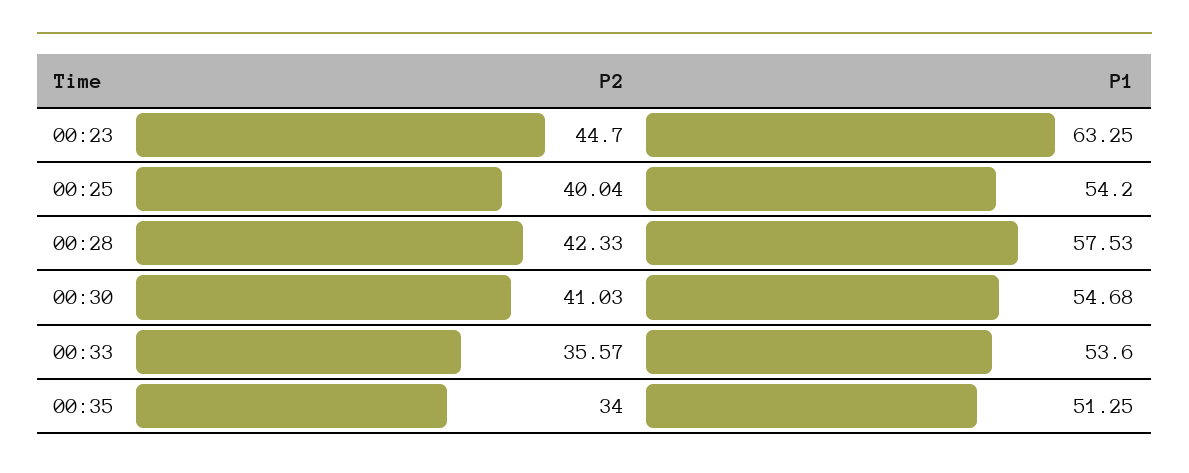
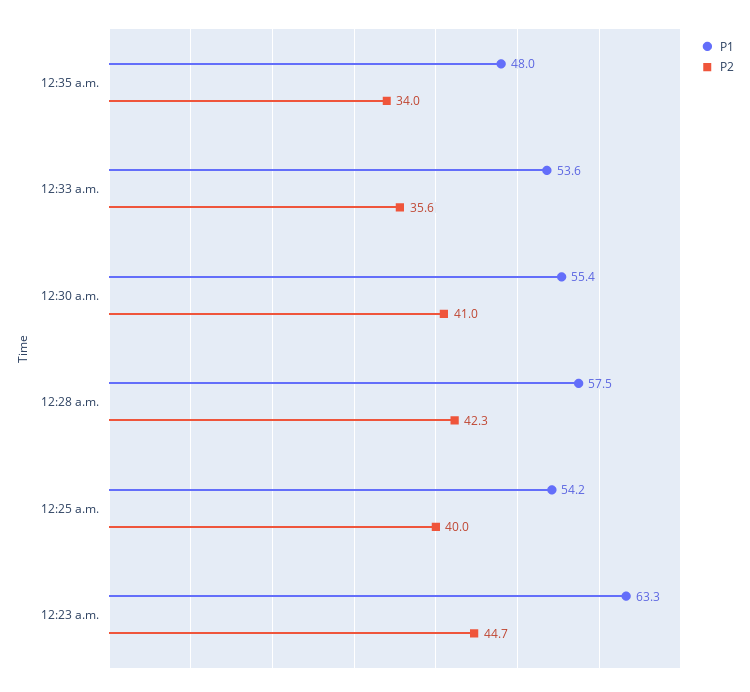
  {
    "P2": {
      "00:23": 44.7,
      "00:25": 40.04,
      "00:28": 42.33,
      "00:30": 41.03,
      "00:33": 35.57,
      "00:35": 34
    },
    "P1": {
      "00:23": 63.25,
      "00:25": 54.2,
      "00:28": 57.53,
-     "00:30": 54.68,
+     "00:30": 55.4,
      "00:33": 53.6,
-     "00:35": 51.25
+     "00:35": 48
    }
  }

